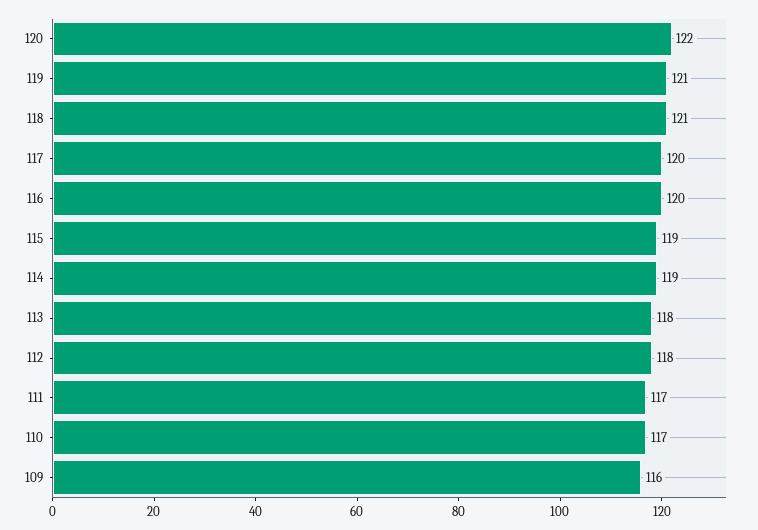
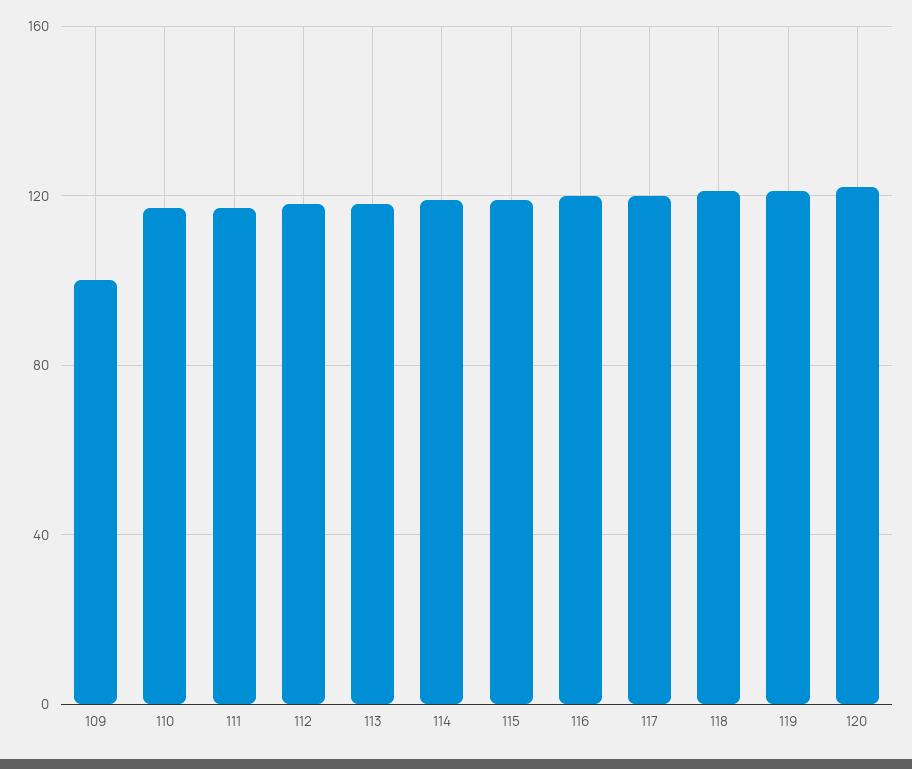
  {
    "120": 122,
    "119": 121,
    "118": 121,
    "117": 120,
    "116": 120,
    "115": 119,
    "114": 119,
    "113": 118,
    "112": 118,
    "111": 117,
    "110": 117,
-   "109": 116
+   "109": 100
  }

